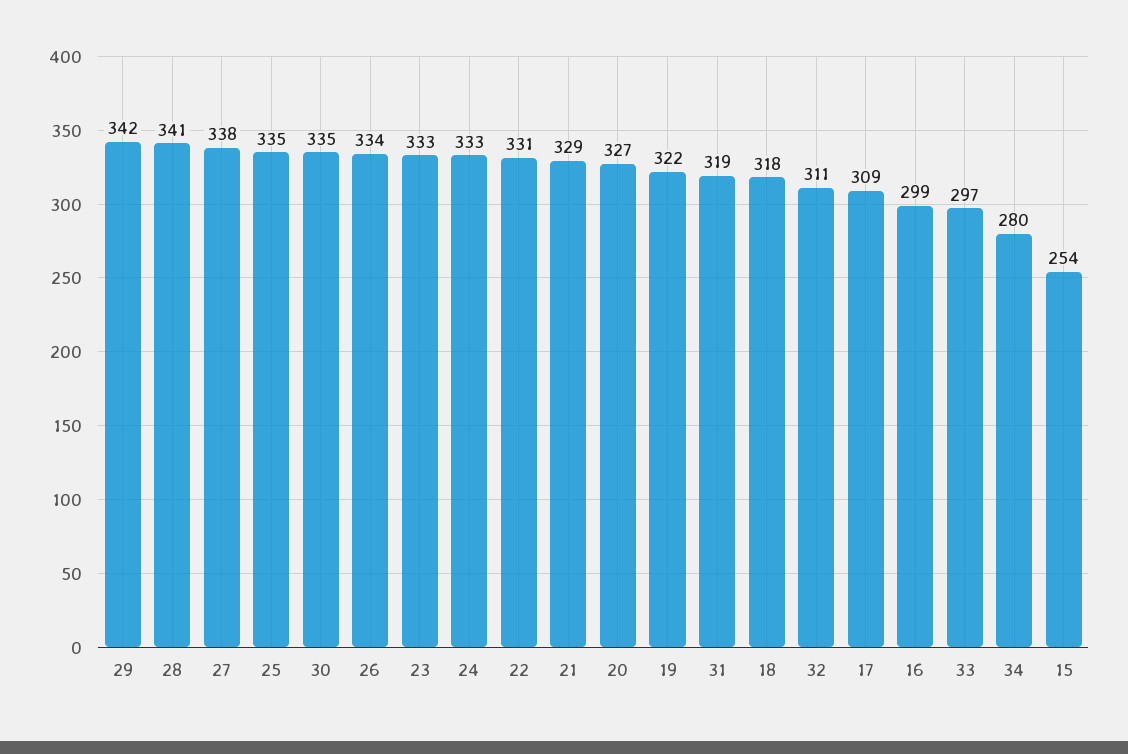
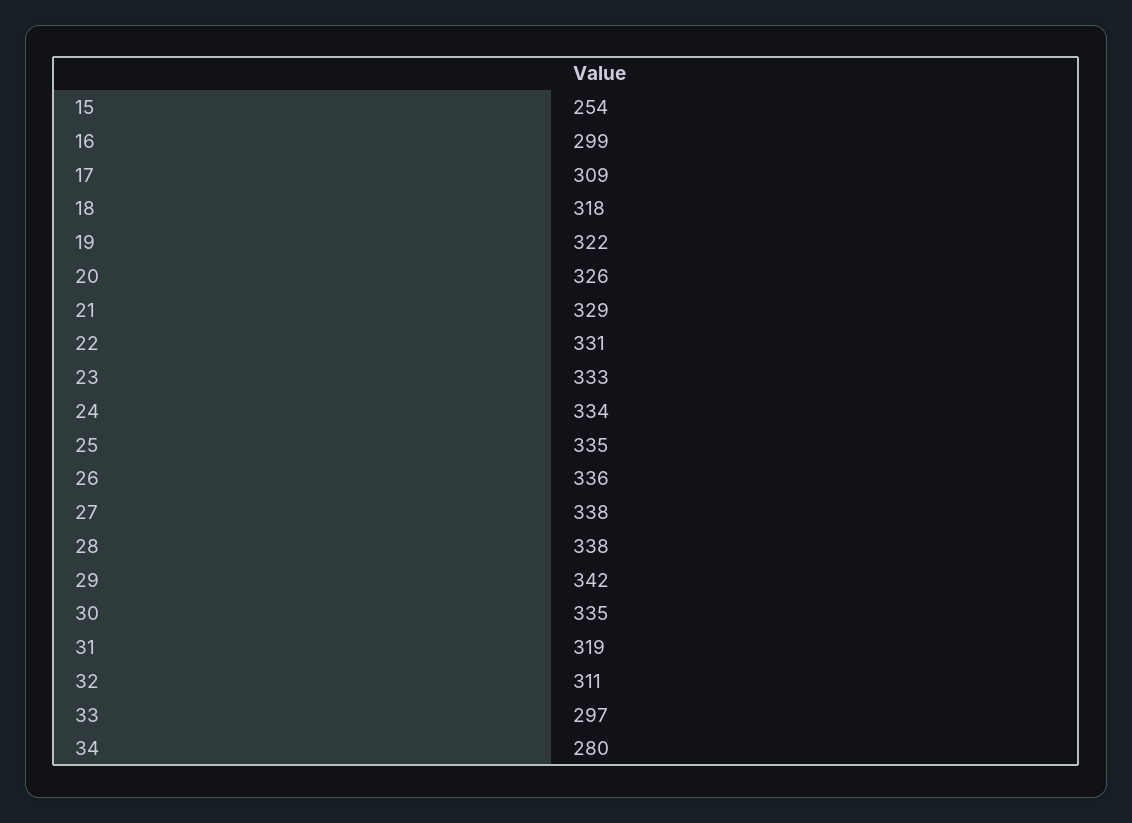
  {
    "29": 342,
-   "28": 341,
+   "28": 338,
    "27": 338,
    "25": 335,
    "30": 335,
-   "26": 334,
+   "26": 336,
    "23": 333,
-   "24": 333,
+   "24": 334,
    "22": 331,
    "21": 329,
-   "20": 327,
+   "20": 326,
    "19": 322,
    "31": 319,
    "18": 318,
    "32": 311,
    "17": 309,
    "16": 299,
    "33": 297,
    "34": 280,
    "15": 254
  }

